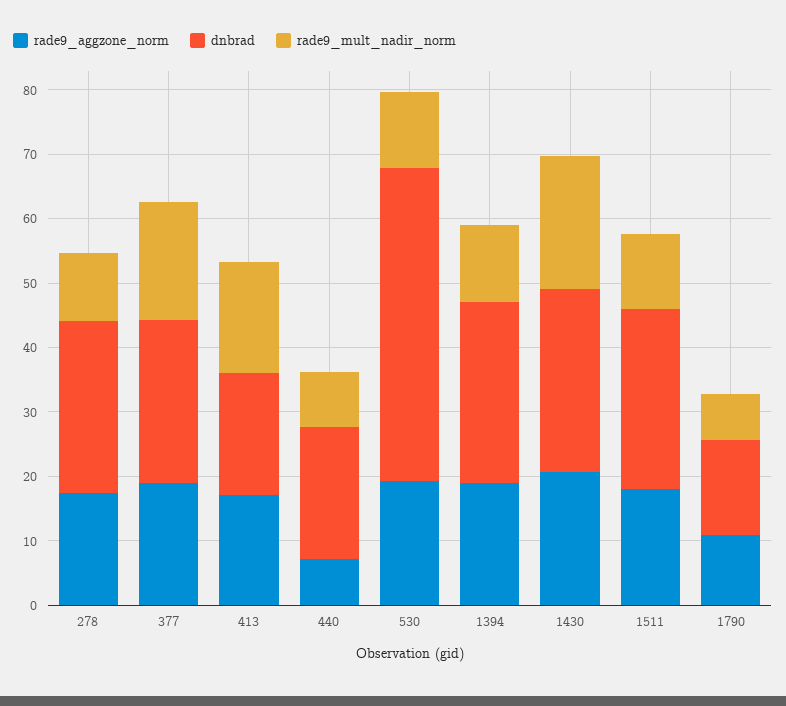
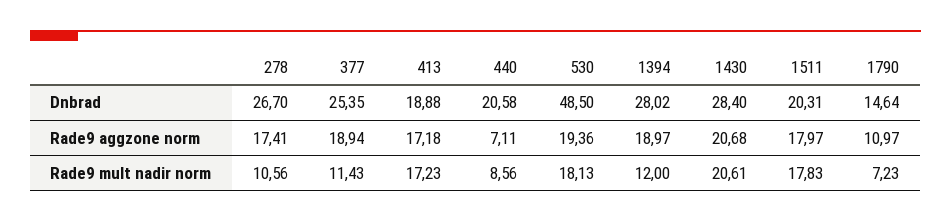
  {
    "rade9_aggzone_norm": {
      "278": 17.41,
      "377": 18.94,
      "413": 17.18,
      "440": 7.11,
      "530": 19.36,
      "1394": 18.97,
      "1430": 20.68,
      "1511": 17.97,
      "1790": 10.97
    },
    "dnbrad": {
      "278": 26.7,
      "377": 25.35,
      "413": 18.88,
      "440": 20.58,
      "530": 48.5,
      "1394": 28.02,
      "1430": 28.4,
-     "1511": 28,
+     "1511": 20.31,
      "1790": 14.64
    },
    "rade9_mult_nadir_norm": {
      "278": 10.56,
-     "377": 18,
+     "377": 11.43,
      "413": 17.23,
      "440": 8.56,
-     "530": 12,
+     "530": 18.13,
      "1394": 12,
      "1430": 20.61,
-     "1511": 12,
+     "1511": 17.83,
      "1790": 7.23
    }
  }

